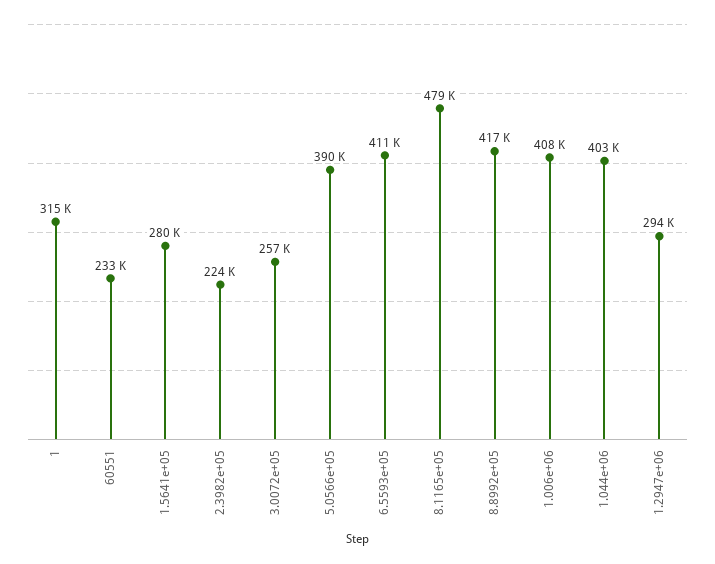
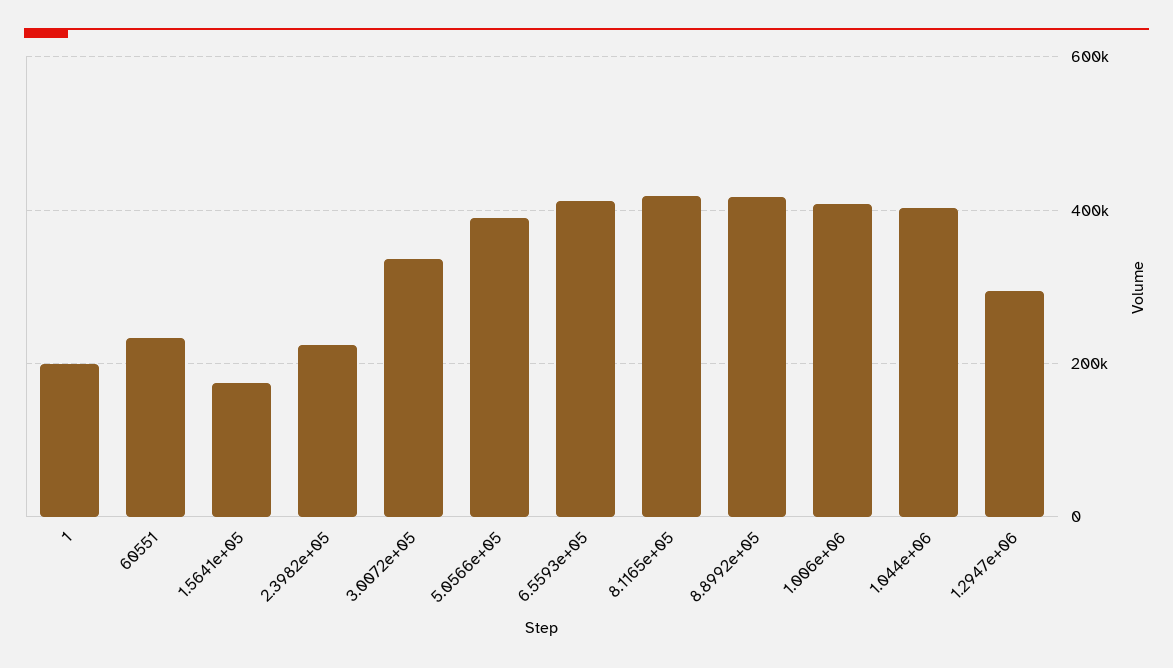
  {
-   "1": 315000,
+   "1": 200000,
    "60551": 233000,
-   "1.5641e+05": 280000,
+   "1.5641e+05": 180000,
    "2.3982e+05": 224000,
-   "3.0072e+05": 257000,
+   "3.0072e+05": 340000,
    "5.0566e+05": 390000,
    "6.5593e+05": 411000,
-   "8.1165e+05": 479000,
+   "8.1165e+05": 420000,
    "8.8992e+05": 417000,
    "1.006e+06": 408000,
    "1.044e+06": 403000,
    "1.2947e+06": 294000
  }

